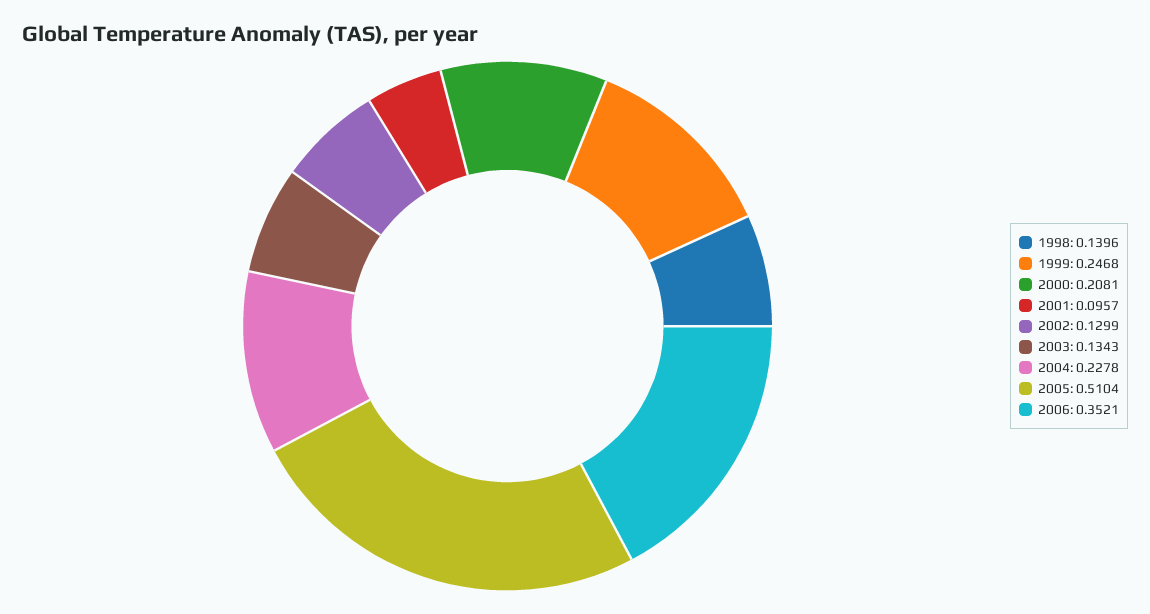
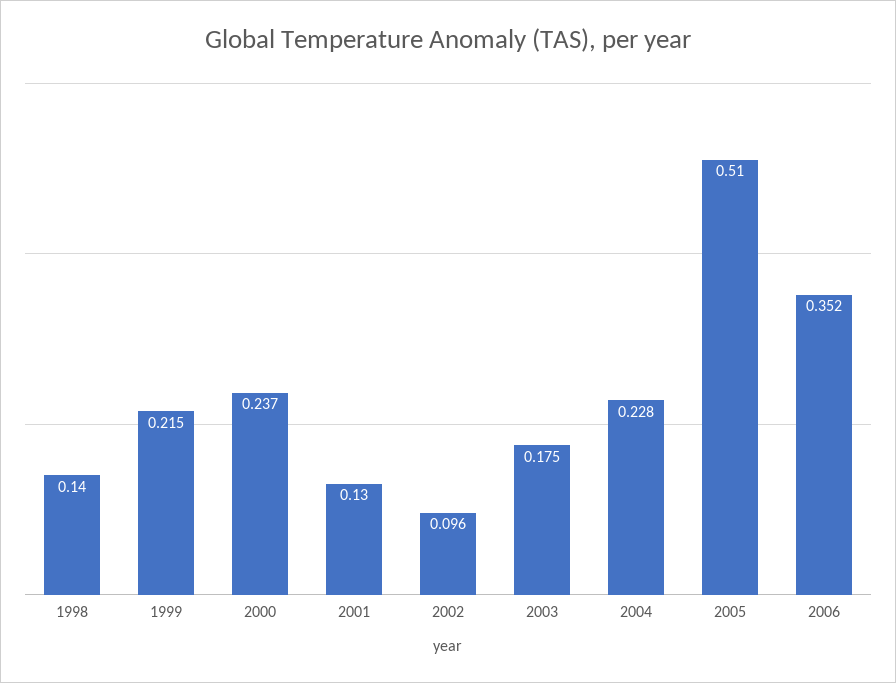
  {
    "1998": 0.1396,
-   "1999": 0.2468,
+   "1999": 0.215,
-   "2000": 0.2081,
+   "2000": 0.237,
-   "2001": 0.0957,
+   "2001": 0.13,
-   "2002": 0.1299,
+   "2002": 0.096,
-   "2003": 0.1343,
+   "2003": 0.175,
    "2004": 0.2278,
    "2005": 0.5104,
    "2006": 0.3521
  }

